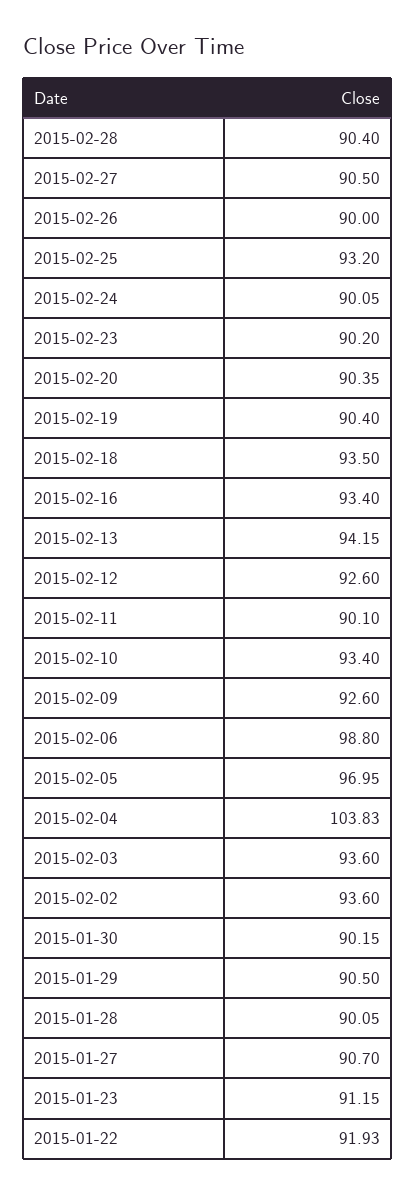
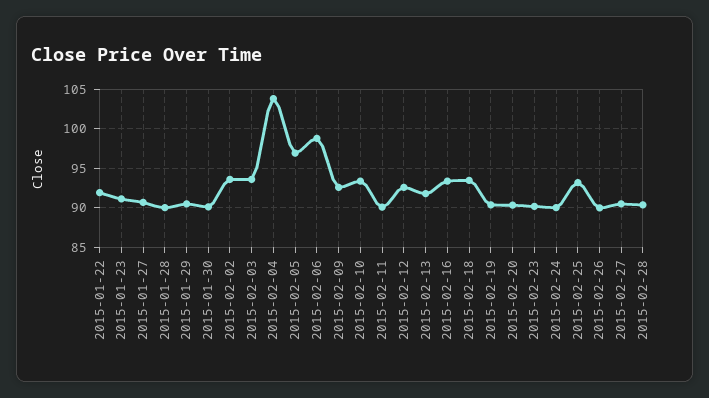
  {
    "2015-02-28": 90.4,
    "2015-02-27": 90.5,
    "2015-02-26": 90,
    "2015-02-25": 93.2,
    "2015-02-24": 90.05,
    "2015-02-23": 90.2,
    "2015-02-20": 90.35,
    "2015-02-19": 90.4,
    "2015-02-18": 93.5,
    "2015-02-16": 93.4,
-   "2015-02-13": 94.15,
+   "2015-02-13": 92,
    "2015-02-12": 92.6,
    "2015-02-11": 90.1,
    "2015-02-10": 93.4,
    "2015-02-09": 92.6,
    "2015-02-06": 98.8,
    "2015-02-05": 96.95,
    "2015-02-04": 103.83,
    "2015-02-03": 93.6,
    "2015-02-02": 93.6,
    "2015-01-30": 90.15,
    "2015-01-29": 90.5,
    "2015-01-28": 90.05,
    "2015-01-27": 90.7,
    "2015-01-23": 91.15,
    "2015-01-22": 91.93
  }

